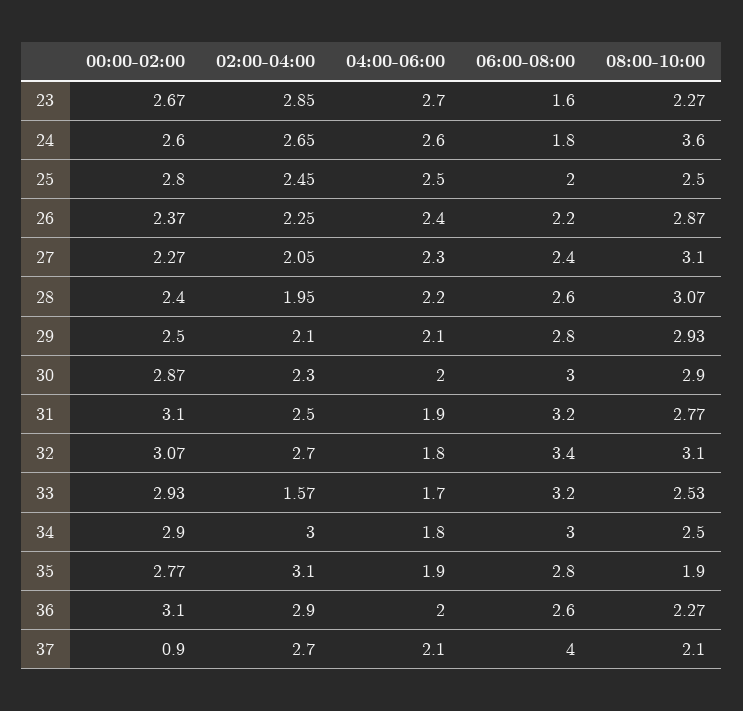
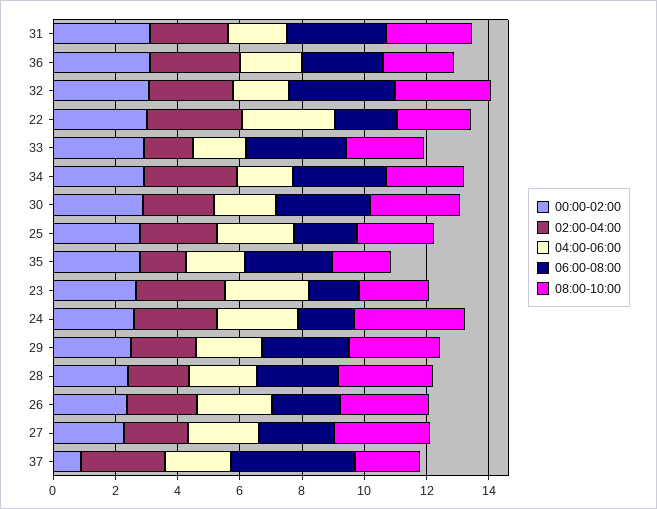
  {
    "00:00-02:00": {
      "23": 2.67,
      "24": 2.6,
      "25": 2.8,
      "26": 2.37,
      "27": 2.27,
      "28": 2.4,
      "29": 2.5,
      "30": 2.87,
      "31": 3.1,
      "32": 3.07,
      "33": 2.93,
      "34": 2.9,
      "35": 2.77,
      "36": 3.1,
-     "37": 0.9
+     "37": 0.9,
+     "22": 3
    },
    "02:00-04:00": {
      "23": 2.85,
      "24": 2.65,
      "25": 2.45,
      "26": 2.25,
      "27": 2.05,
      "28": 1.95,
      "29": 2.1,
      "30": 2.3,
      "31": 2.5,
      "32": 2.7,
      "33": 1.57,
      "34": 3,
-     "35": 3.1,
+     "35": 1.5,
      "36": 2.9,
-     "37": 2.7
+     "37": 2.7,
+     "22": 3
    },
    "04:00-06:00": {
      "23": 2.7,
      "24": 2.6,
      "25": 2.5,
      "26": 2.4,
      "27": 2.3,
      "28": 2.2,
      "29": 2.1,
      "30": 2,
      "31": 1.9,
      "32": 1.8,
      "33": 1.7,
      "34": 1.8,
      "35": 1.9,
      "36": 2,
-     "37": 2.1
+     "37": 2.1,
+     "22": 3
    },
    "06:00-08:00": {
      "23": 1.6,
      "24": 1.8,
      "25": 2,
      "26": 2.2,
      "27": 2.4,
      "28": 2.6,
      "29": 2.8,
      "30": 3,
      "31": 3.2,
      "32": 3.4,
      "33": 3.2,
      "34": 3,
      "35": 2.8,
      "36": 2.6,
-     "37": 4
+     "37": 4,
+     "22": 2
    },
    "08:00-10:00": {
      "23": 2.27,
      "24": 3.6,
      "25": 2.5,
      "26": 2.87,
      "27": 3.1,
      "28": 3.07,
      "29": 2.93,
      "30": 2.9,
      "31": 2.77,
      "32": 3.1,
      "33": 2.53,
      "34": 2.5,
      "35": 1.9,
      "36": 2.27,
-     "37": 2.1
+     "37": 2.1,
+     "22": 2.5
    }
  }

